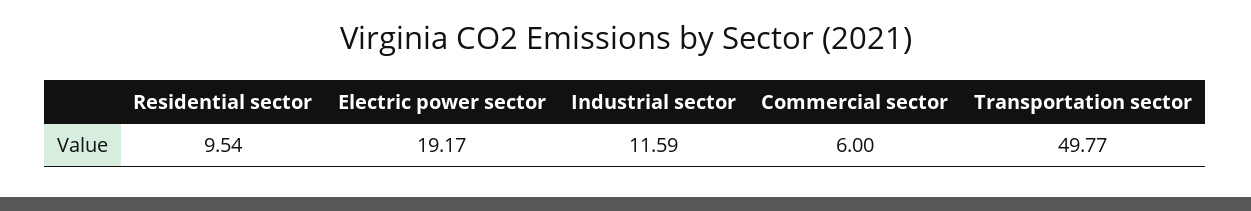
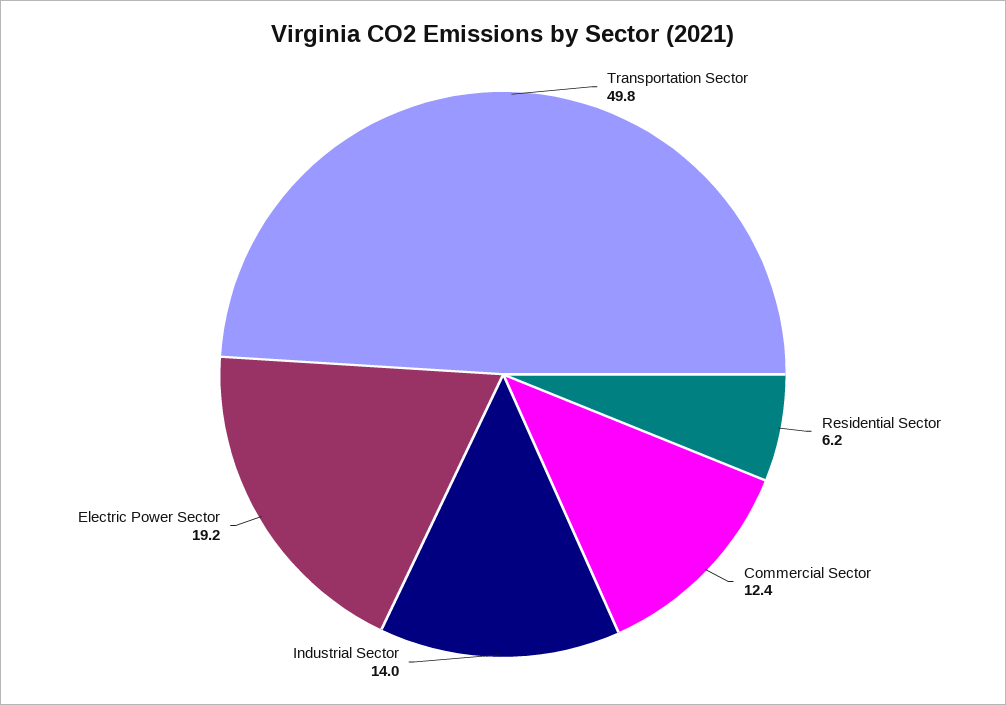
  {
-   "Residential sector": 9.54,
+   "Residential sector": 6.2,
    "Electric power sector": 19.17,
-   "Industrial sector": 11.59,
+   "Industrial sector": 14,
-   "Commercial sector": 6,
+   "Commercial sector": 12.4,
    "Transportation sector": 49.77
  }

